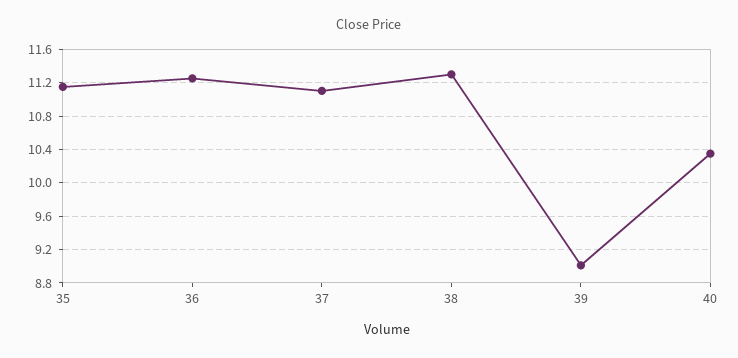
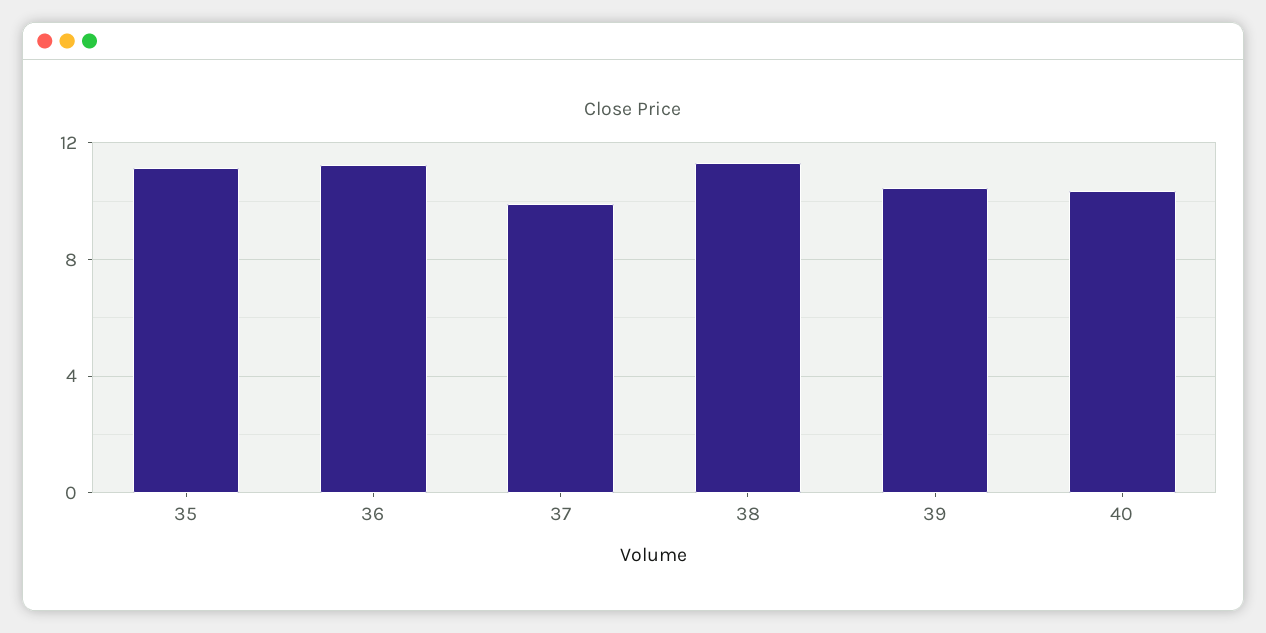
  {
    "35": 11.2,
    "36": 11.3,
-   "37": 11.1,
+   "37": 10,
    "38": 11.3,
-   "39": 9,
+   "39": 10.5,
    "40": 10.4
  }

